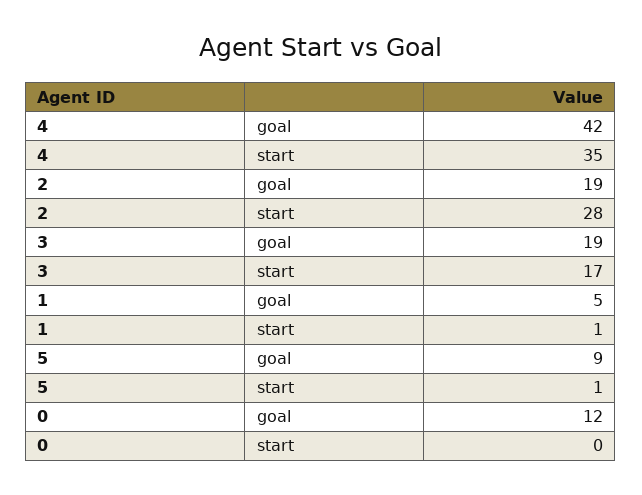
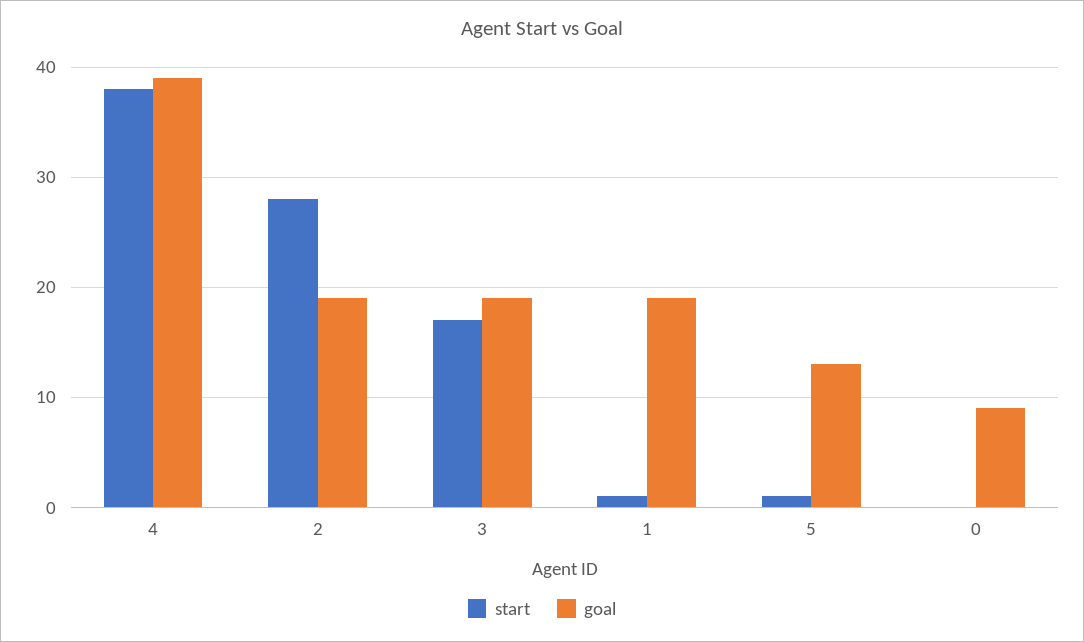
  {
    "goal": {
-     "4": 42,
+     "4": 39,
      "2": 19,
      "3": 19,
-     "1": 5,
+     "1": 19,
-     "5": 9,
+     "5": 13,
-     "0": 12
+     "0": 9
    },
    "start": {
-     "4": 35,
+     "4": 38,
      "2": 28,
      "3": 17,
      "1": 1,
      "5": 1,
      "0": 0
    }
  }

